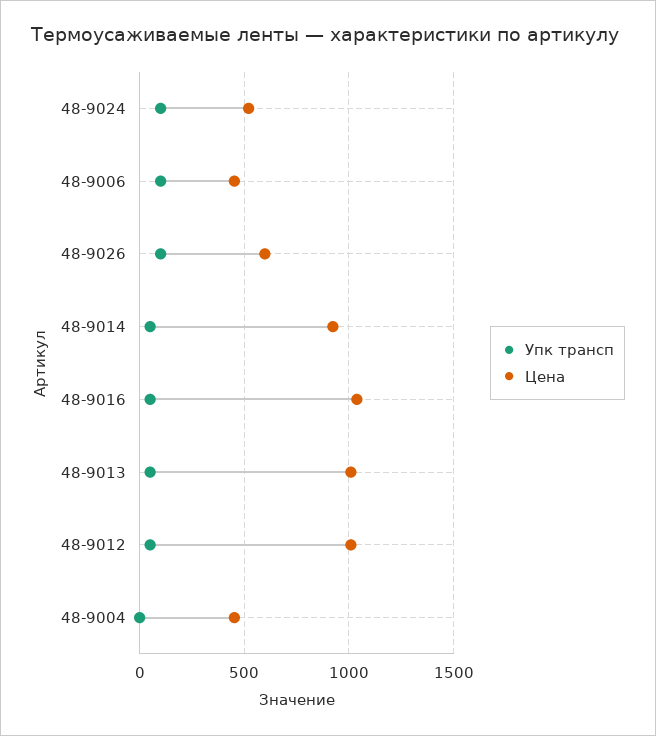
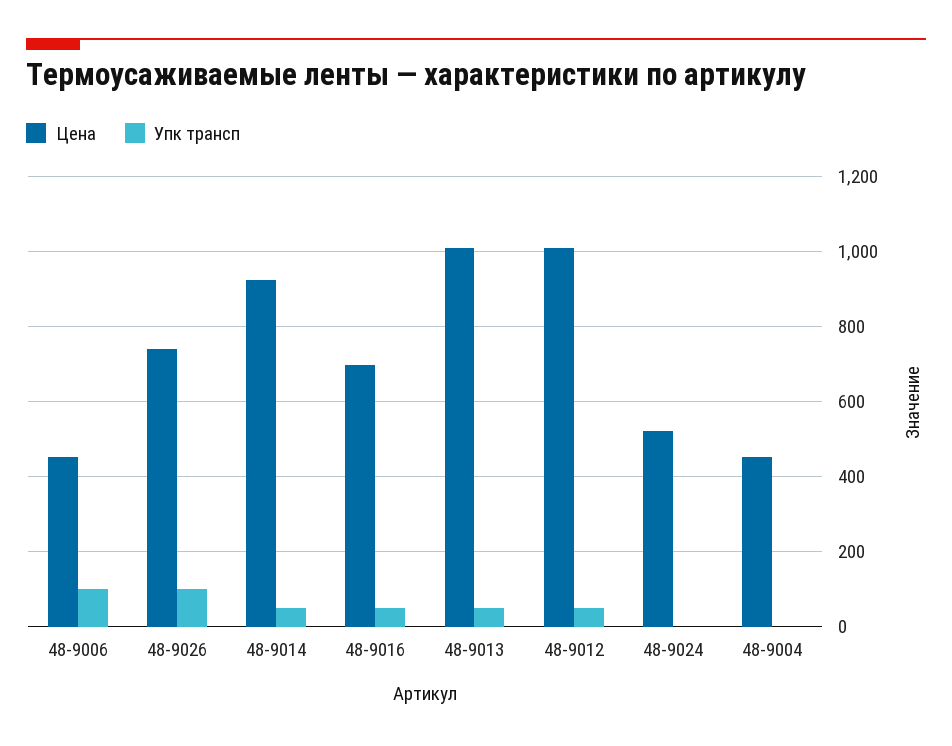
  {
    "Упк трансп": {
-     "48-9024": 100,
+     "48-9024": 0,
      "48-9006": 100,
      "48-9026": 100,
      "48-9014": 60,
      "48-9016": 60,
      "48-9013": 60,
      "48-9012": 60,
      "48-9004": 0
    },
    "Цена": {
      "48-9024": 520,
      "48-9006": 460,
-     "48-9026": 600,
+     "48-9026": 740,
      "48-9014": 920,
-     "48-9016": 1050,
+     "48-9016": 700,
      "48-9013": 1000,
      "48-9012": 1000,
      "48-9004": 460
    }
  }

